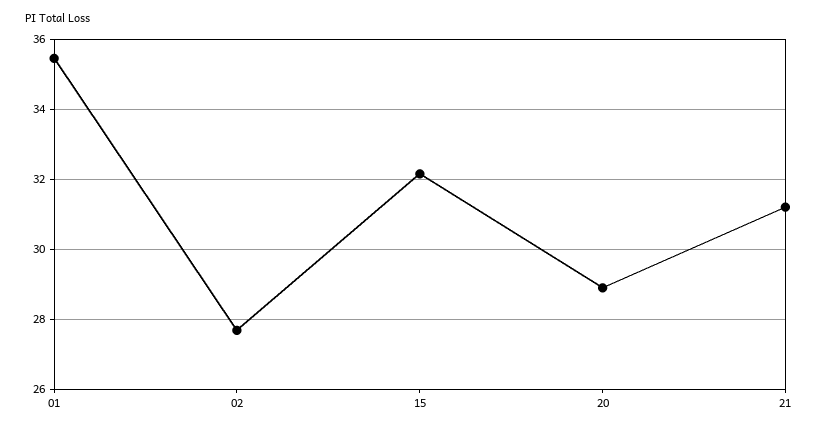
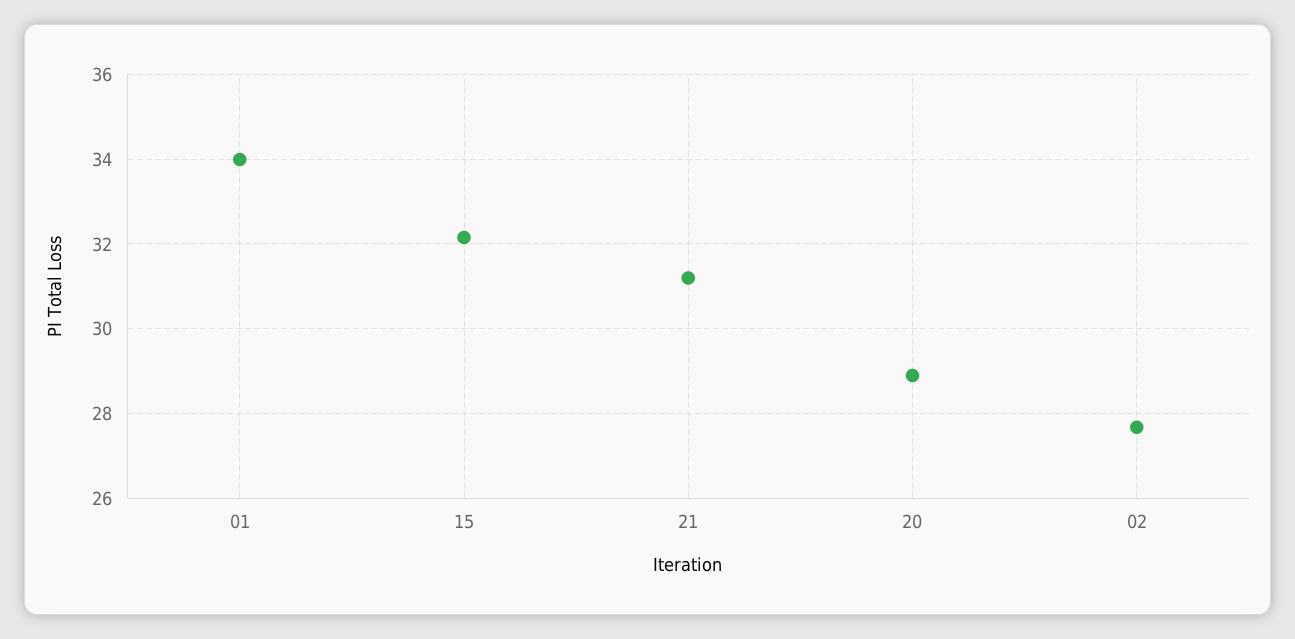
  {
-   "01": 35.4,
+   "01": 34,
    "02": 27.6,
    "15": 32.2,
    "20": 29,
    "21": 31.2
  }

